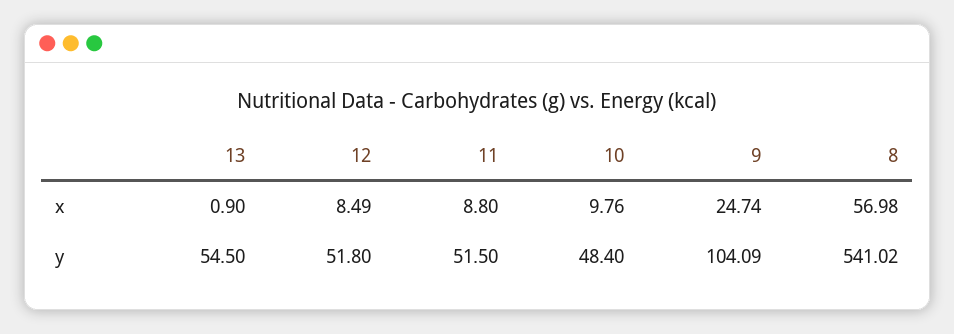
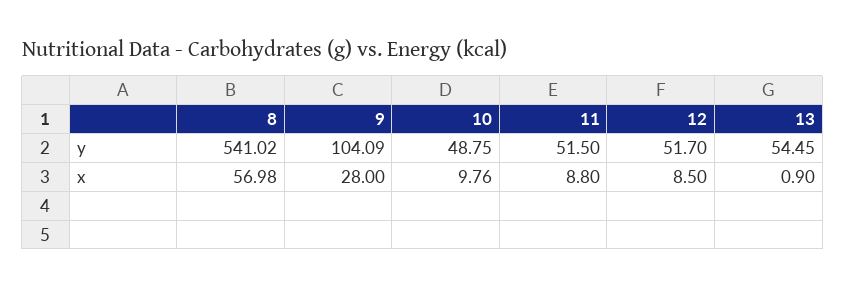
  {
    "13": {
      "x": 0.9,
-     "y": 54.5
+     "y": 54.45
    },
    "12": {
-     "x": 8.49,
+     "x": 8.5,
-     "y": 51.8
+     "y": 51.7
    },
    "11": {
      "x": 8.8,
      "y": 51.5
    },
    "10": {
      "x": 9.76,
-     "y": 48.4
+     "y": 48.75
    },
    "9": {
-     "x": 24.74,
+     "x": 28,
      "y": 104.09
    },
    "8": {
      "x": 56.98,
      "y": 541.02
    }
  }

